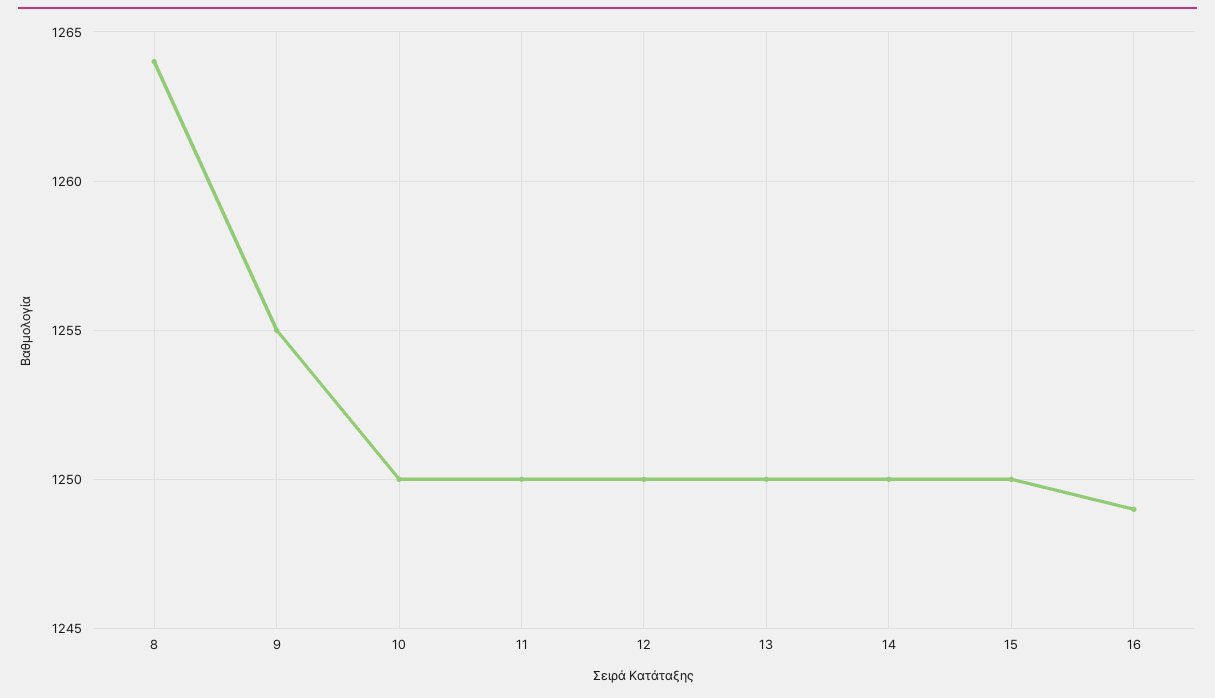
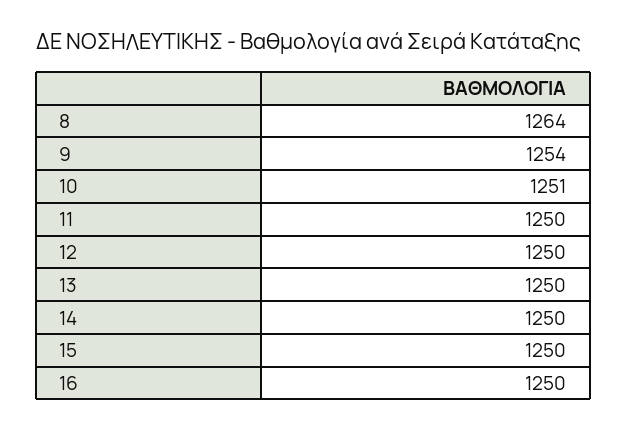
  {
    "8": 1264,
-   "9": 1255,
+   "9": 1254,
-   "10": 1250,
+   "10": 1251,
    "11": 1250,
    "12": 1250,
    "13": 1250,
    "14": 1250,
    "15": 1250,
-   "16": 1249
+   "16": 1250
  }

